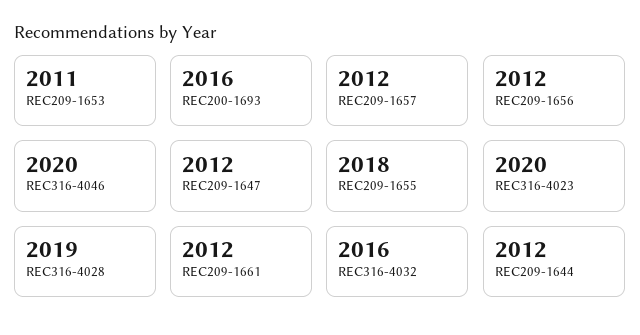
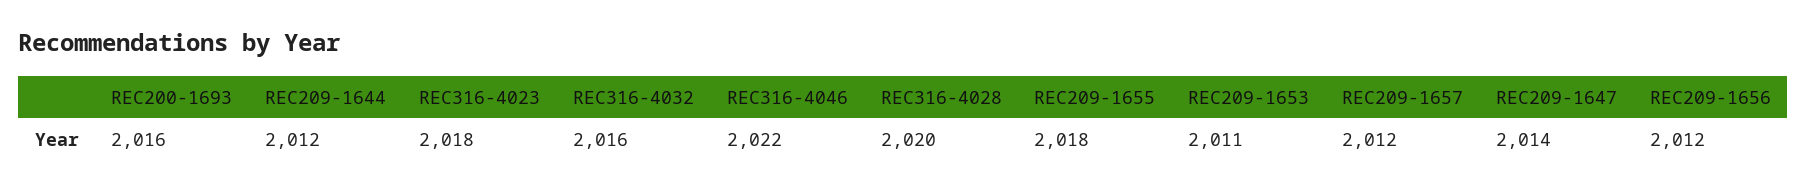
  {
    "REC209-1653": 2011,
    "REC200-1693": 2016,
    "REC209-1657": 2012,
    "REC209-1656": 2012,
-   "REC316-4046": 2020,
+   "REC316-4046": 2022,
-   "REC209-1647": 2012,
+   "REC209-1647": 2014,
    "REC209-1655": 2018,
-   "REC316-4023": 2020,
+   "REC316-4023": 2018,
-   "REC316-4028": 2019,
+   "REC316-4028": 2020,
-   "REC209-1661": 2012,
    "REC316-4032": 2016,
    "REC209-1644": 2012
  }

